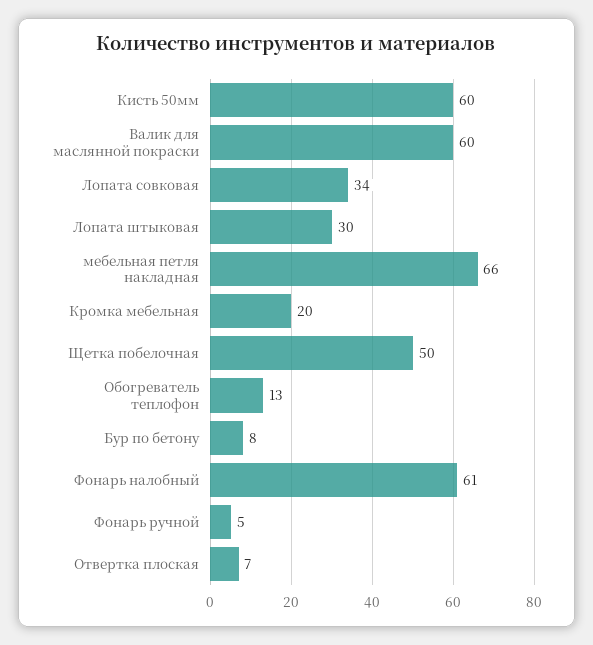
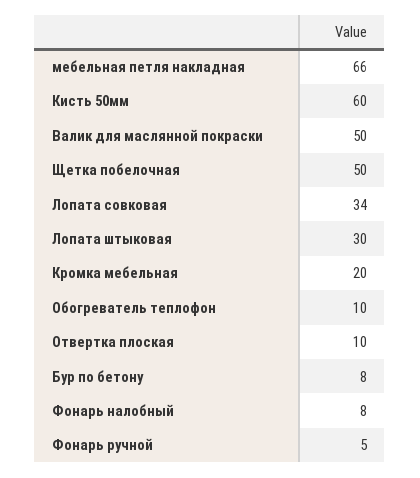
  {
    "Кисть 50мм": 60,
-   "Валик для маслянной покраски": 60,
+   "Валик для маслянной покраски": 50,
    "Лопата совковая": 34,
    "Лопата штыковая": 30,
    "мебельная петля накладная": 66,
    "Кромка мебельная": 20,
    "Щетка побелочная": 50,
-   "Обогреватель теплофон": 13,
+   "Обогреватель теплофон": 10,
    "Бур по бетону": 8,
-   "Фонарь налобный": 61,
+   "Фонарь налобный": 8,
    "Фонарь ручной": 5,
-   "Отвертка плоская": 7
+   "Отвертка плоская": 10
  }

